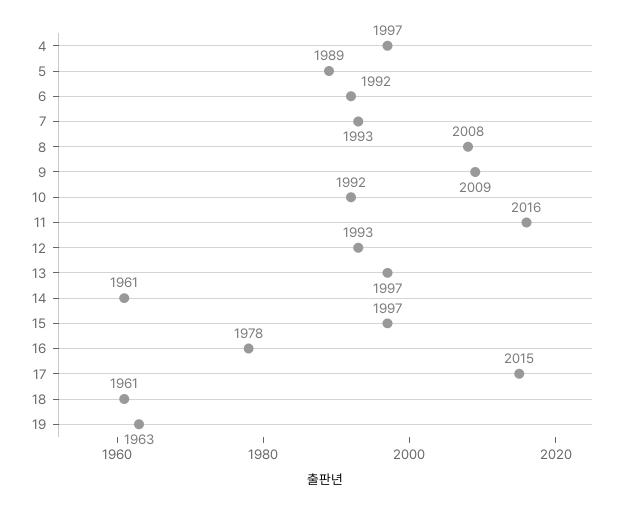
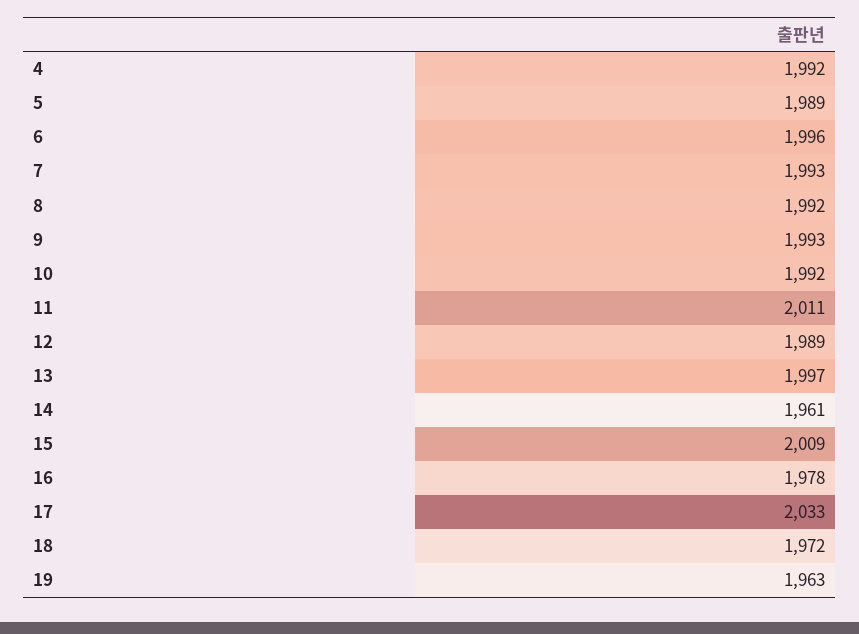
  {
-   "4": 1997,
+   "4": 1992,
    "5": 1989,
-   "6": 1992,
+   "6": 1996,
    "7": 1993,
-   "8": 2008,
+   "8": 1992,
-   "9": 2009,
+   "9": 1993,
    "10": 1992,
-   "11": 2016,
+   "11": 2011,
-   "12": 1993,
+   "12": 1989,
    "13": 1997,
    "14": 1961,
-   "15": 1997,
+   "15": 2009,
    "16": 1978,
-   "17": 2015,
+   "17": 2033,
-   "18": 1961,
+   "18": 1972,
    "19": 1963
  }

